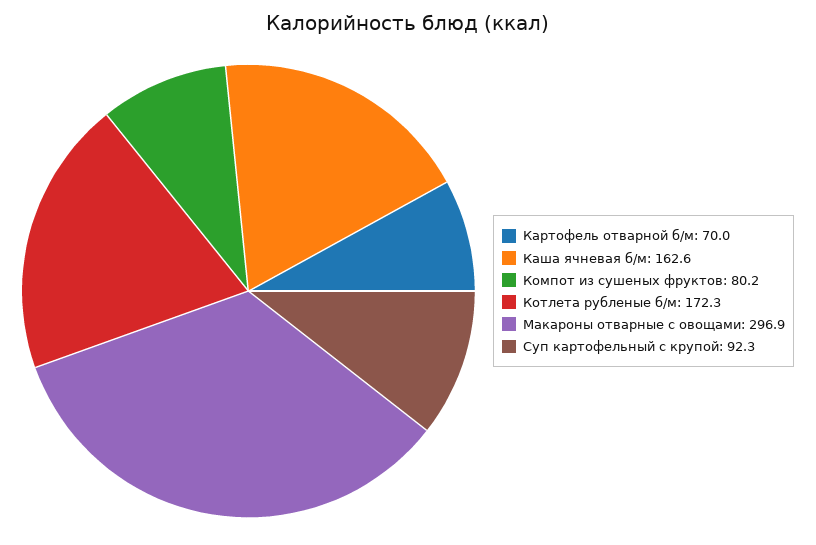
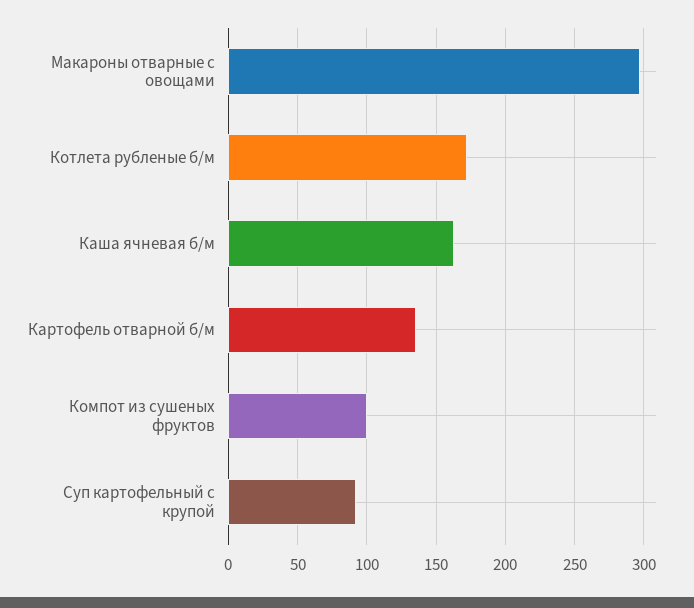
  {
-   "Картофель отварной б/м": 70,
+   "Картофель отварной б/м": 135,
    "Каша ячневая б/м": 162.6,
-   "Компот из сушеных фруктов": 80.2,
+   "Компот из сушеных фруктов": 100,
    "Котлета рубленые б/м": 172.3,
    "Макароны отварные с овощами": 296.9,
    "Суп картофельный с крупой": 92.3
  }

